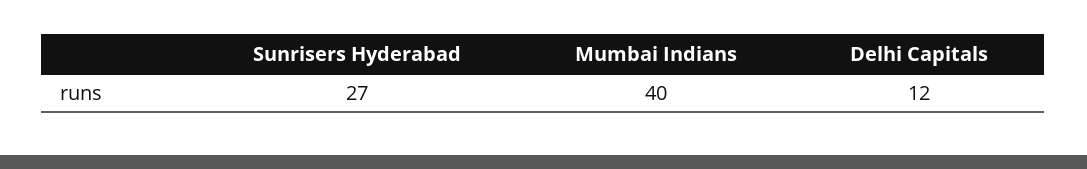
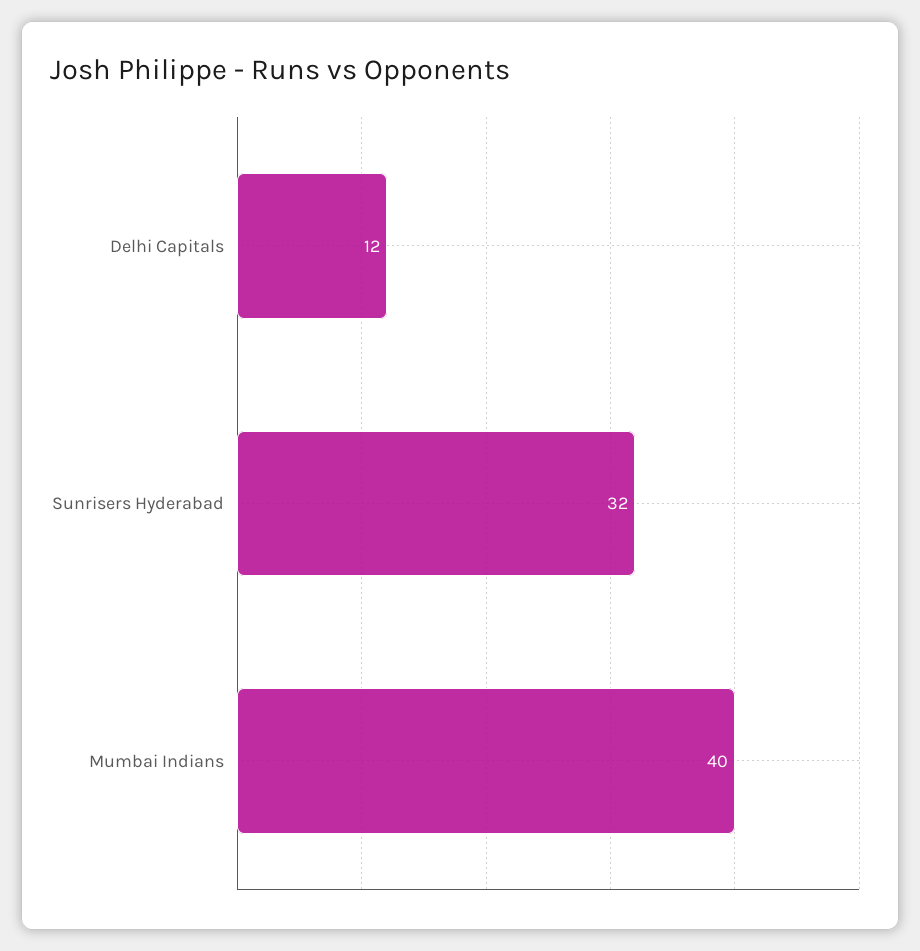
  {
-   "Sunrisers Hyderabad": 27,
+   "Sunrisers Hyderabad": 32,
    "Mumbai Indians": 40,
    "Delhi Capitals": 12
  }

